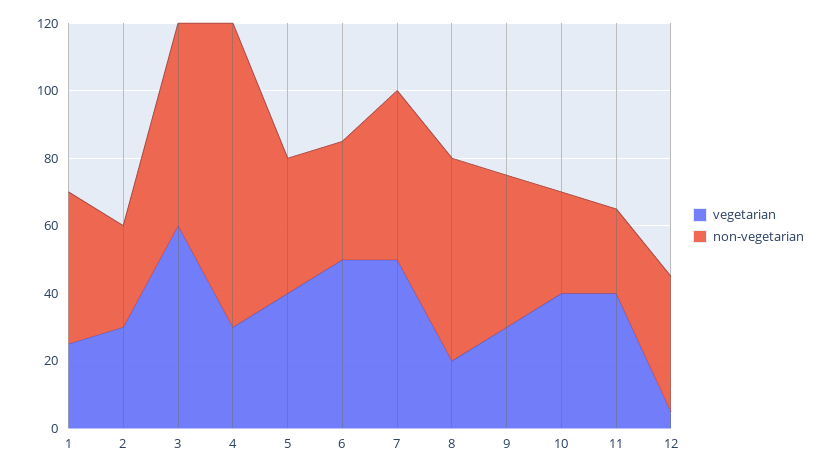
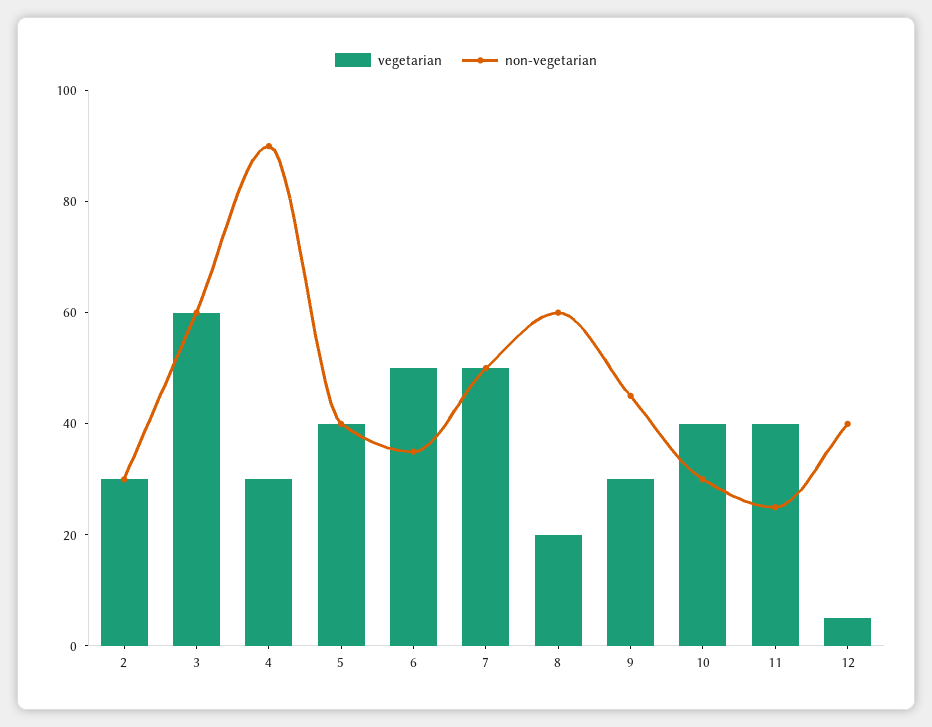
  {
    "vegetarian": {
-     "1": 25,
      "2": 30,
      "3": 60,
      "4": 30,
      "5": 40,
      "6": 50,
      "7": 50,
      "8": 20,
      "9": 30,
      "10": 40,
      "11": 40,
      "12": 5
    },
    "non-vegetarian": {
-     "1": 45,
      "2": 30,
      "3": 60,
      "4": 90,
      "5": 40,
      "6": 35,
      "7": 50,
      "8": 60,
      "9": 45,
      "10": 30,
      "11": 25,
      "12": 40
    }
  }

